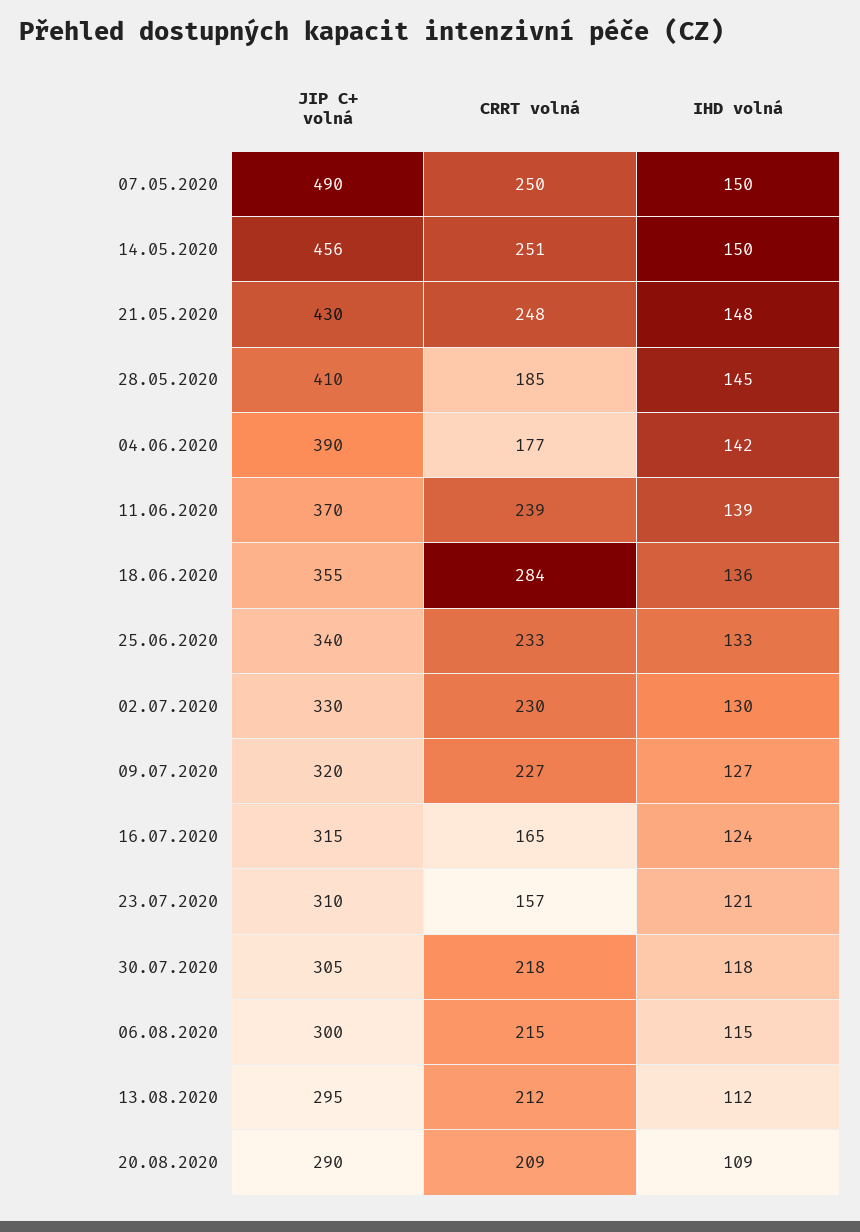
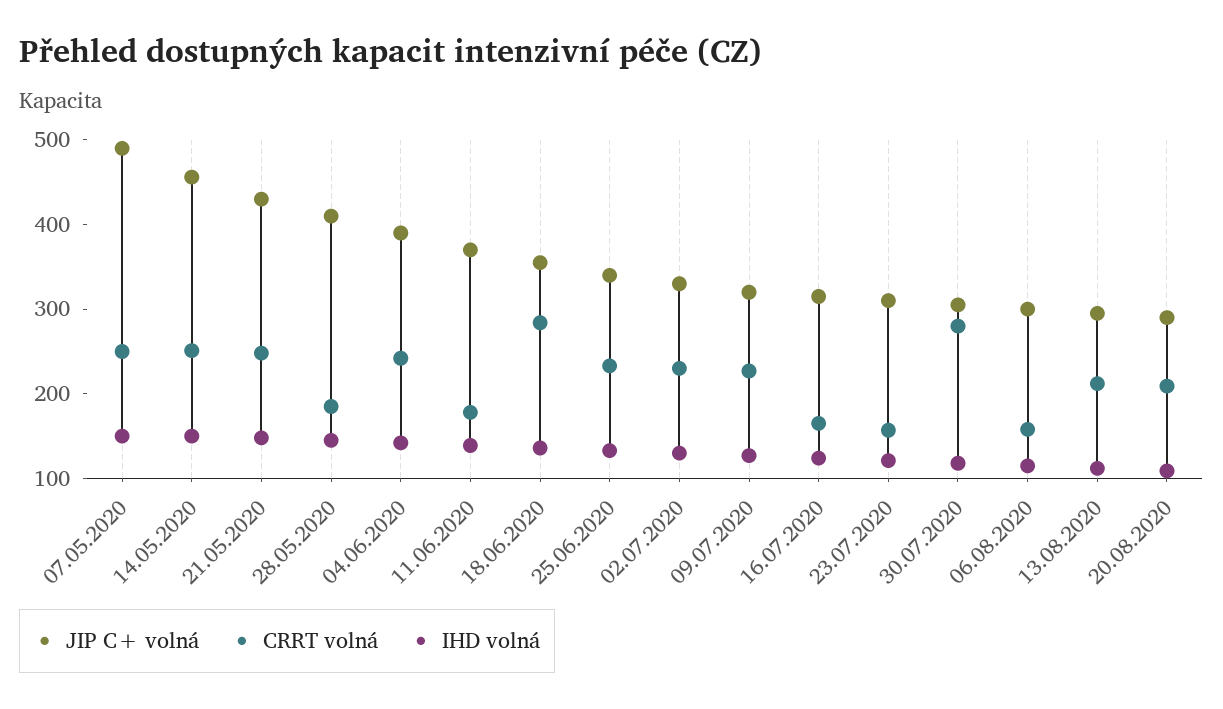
  {
    "JIP C+ volná": {
      "07.05.2020": 490,
      "14.05.2020": 456,
      "21.05.2020": 430,
      "28.05.2020": 410,
      "04.06.2020": 390,
      "11.06.2020": 370,
      "18.06.2020": 355,
      "25.06.2020": 340,
      "02.07.2020": 330,
      "09.07.2020": 320,
      "16.07.2020": 315,
      "23.07.2020": 310,
      "30.07.2020": 305,
      "06.08.2020": 300,
      "13.08.2020": 295,
      "20.08.2020": 290
    },
    "CRRT volná": {
      "07.05.2020": 250,
      "14.05.2020": 251,
      "21.05.2020": 248,
      "28.05.2020": 185,
-     "04.06.2020": 177,
+     "04.06.2020": 240,
-     "11.06.2020": 239,
+     "11.06.2020": 180,
      "18.06.2020": 284,
      "25.06.2020": 233,
      "02.07.2020": 230,
      "09.07.2020": 227,
      "16.07.2020": 165,
      "23.07.2020": 157,
-     "30.07.2020": 218,
+     "30.07.2020": 280,
-     "06.08.2020": 215,
+     "06.08.2020": 160,
      "13.08.2020": 212,
      "20.08.2020": 209
    },
    "IHD volná": {
      "07.05.2020": 150,
      "14.05.2020": 150,
      "21.05.2020": 148,
      "28.05.2020": 145,
      "04.06.2020": 142,
      "11.06.2020": 139,
      "18.06.2020": 136,
      "25.06.2020": 133,
      "02.07.2020": 130,
      "09.07.2020": 127,
      "16.07.2020": 124,
      "23.07.2020": 121,
      "30.07.2020": 118,
      "06.08.2020": 115,
      "13.08.2020": 112,
      "20.08.2020": 109
    }
  }

